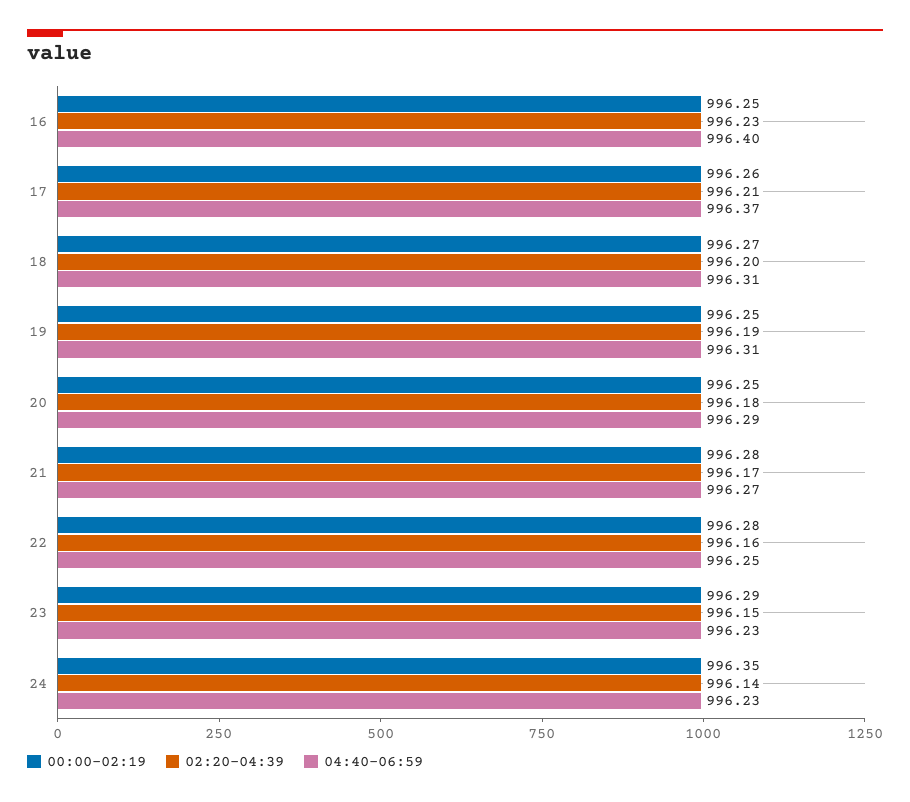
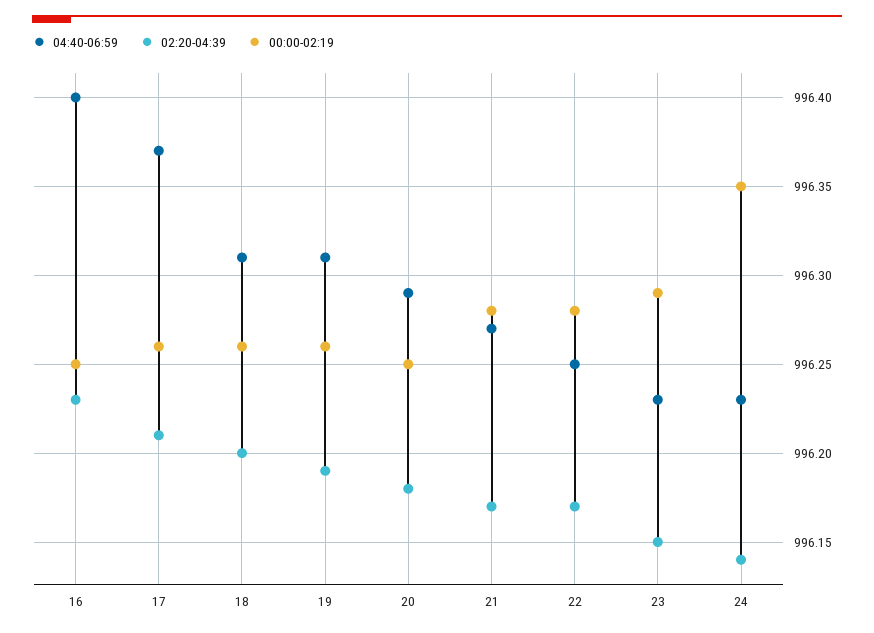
  {
    "00:00-02:19": {
      "16": 996.25,
      "17": 996.26,
-     "18": 996.27,
+     "18": 996.26,
-     "19": 996.25,
+     "19": 996.26,
      "20": 996.25,
      "21": 996.28,
      "22": 996.28,
      "23": 996.29,
      "24": 996.35
    },
    "02:20-04:39": {
      "16": 996.23,
      "17": 996.21,
      "18": 996.2,
      "19": 996.19,
      "20": 996.18,
      "21": 996.17,
-     "22": 996.16,
+     "22": 996.17,
      "23": 996.15,
      "24": 996.14
    },
    "04:40-06:59": {
      "16": 996.4,
      "17": 996.37,
      "18": 996.31,
      "19": 996.31,
      "20": 996.29,
      "21": 996.27,
      "22": 996.25,
      "23": 996.23,
      "24": 996.23
    }
  }

